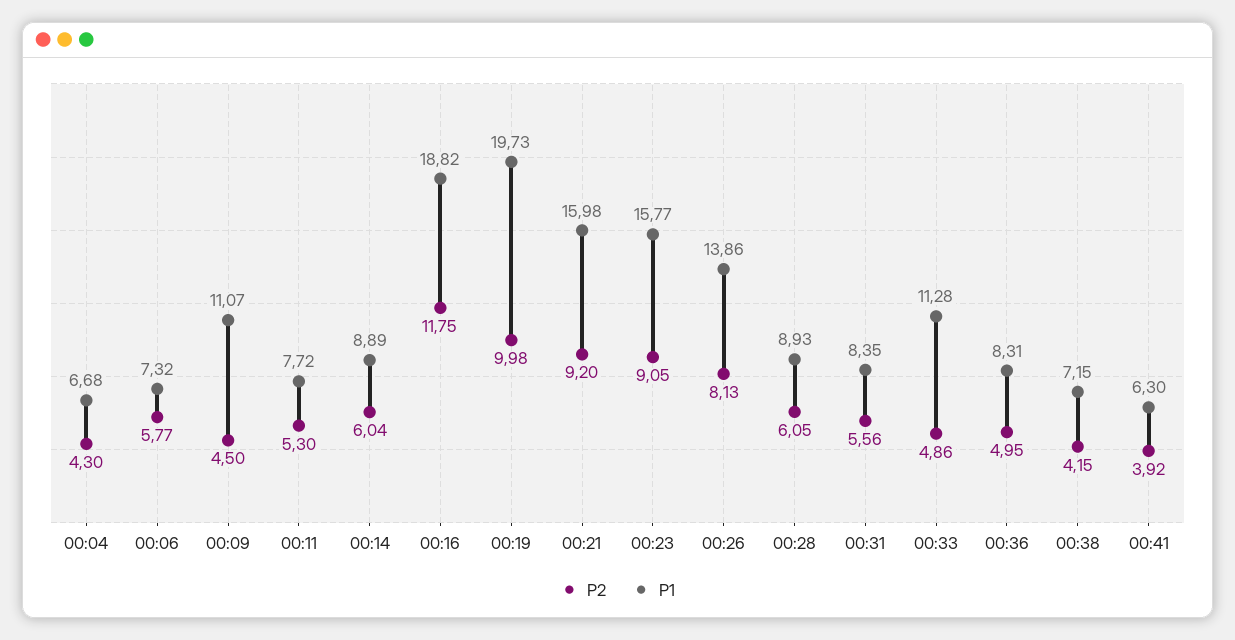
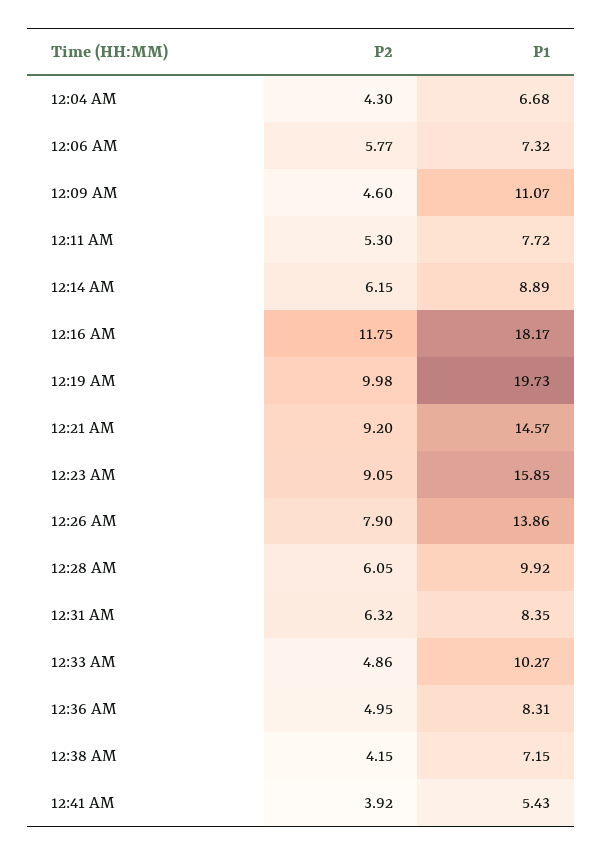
  {
    "P2": {
      "00:04": 4.3,
      "00:06": 5.77,
-     "00:09": 4.5,
+     "00:09": 4.6,
      "00:11": 5.3,
-     "00:14": 6.04,
+     "00:14": 6.15,
      "00:16": 11.75,
      "00:19": 9.98,
      "00:21": 9.2,
      "00:23": 9.05,
-     "00:26": 8.13,
+     "00:26": 7.9,
      "00:28": 6.05,
-     "00:31": 5.56,
+     "00:31": 6.32,
      "00:33": 4.86,
      "00:36": 4.95,
      "00:38": 4.15,
      "00:41": 3.92
    },
    "P1": {
      "00:04": 6.68,
      "00:06": 7.32,
      "00:09": 11.07,
      "00:11": 7.72,
      "00:14": 8.89,
-     "00:16": 18.82,
+     "00:16": 18.17,
      "00:19": 19.73,
-     "00:21": 15.98,
+     "00:21": 14.57,
-     "00:23": 15.77,
+     "00:23": 15.85,
      "00:26": 13.86,
-     "00:28": 8.93,
+     "00:28": 9.92,
      "00:31": 8.35,
-     "00:33": 11.28,
+     "00:33": 10.27,
      "00:36": 8.31,
      "00:38": 7.15,
-     "00:41": 6.3
+     "00:41": 5.43
    }
  }

